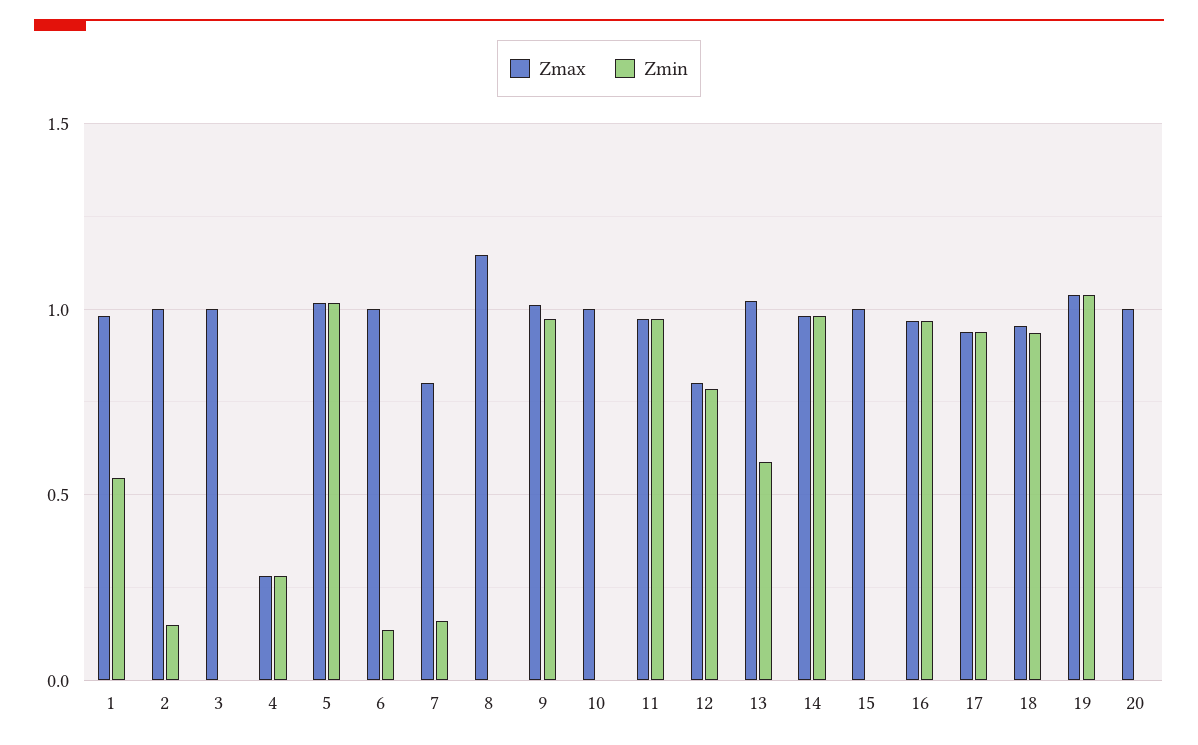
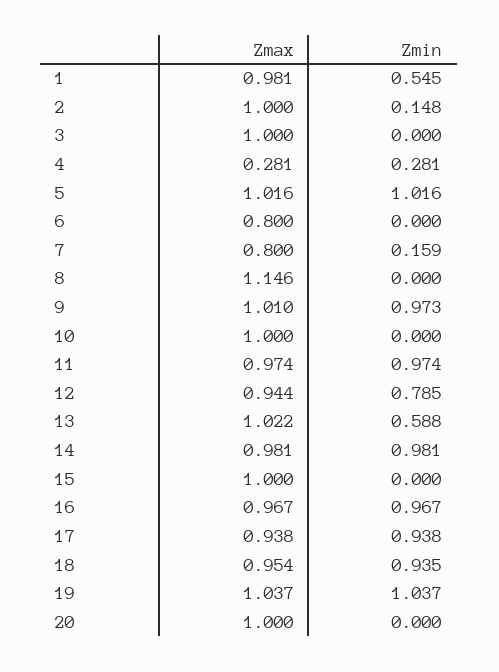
  {
    "Zmax": {
      "1": 0.981,
      "2": 1,
      "3": 1,
      "4": 0.281,
      "5": 1.016,
-     "6": 1,
+     "6": 0.8,
      "7": 0.8,
      "8": 1.146,
      "9": 1.01,
      "10": 1,
      "11": 0.974,
-     "12": 0.8,
+     "12": 0.944,
      "13": 1.022,
      "14": 0.981,
      "15": 1,
      "16": 0.967,
      "17": 0.938,
      "18": 0.954,
      "19": 1.037,
      "20": 1
    },
    "Zmin": {
      "1": 0.545,
      "2": 0.148,
      "3": 0,
      "4": 0.281,
      "5": 1.016,
-     "6": 0.15,
+     "6": 0,
      "7": 0.159,
      "8": 0,
      "9": 0.973,
      "10": 0,
      "11": 0.974,
      "12": 0.785,
      "13": 0.588,
      "14": 0.981,
      "15": 0,
      "16": 0.967,
      "17": 0.938,
      "18": 0.935,
      "19": 1.037,
      "20": 0
    }
  }

